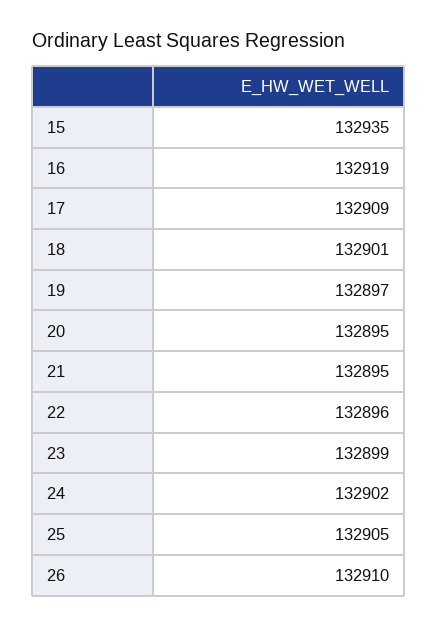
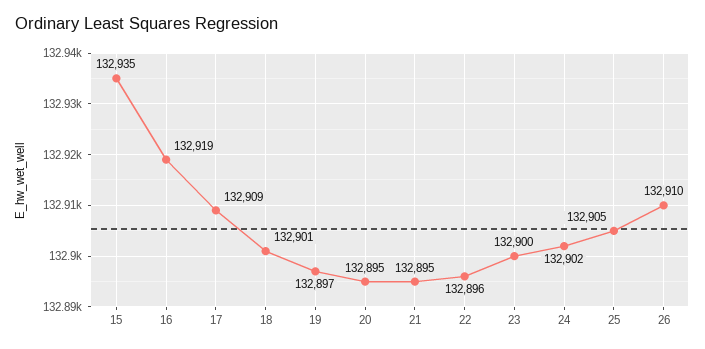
  {
    "15": 132935,
    "16": 132919,
    "17": 132909,
    "18": 132901,
    "19": 132897,
    "20": 132895,
    "21": 132895,
    "22": 132896,
-   "23": 132899,
+   "23": 132900,
    "24": 132902,
    "25": 132905,
    "26": 132910
  }

